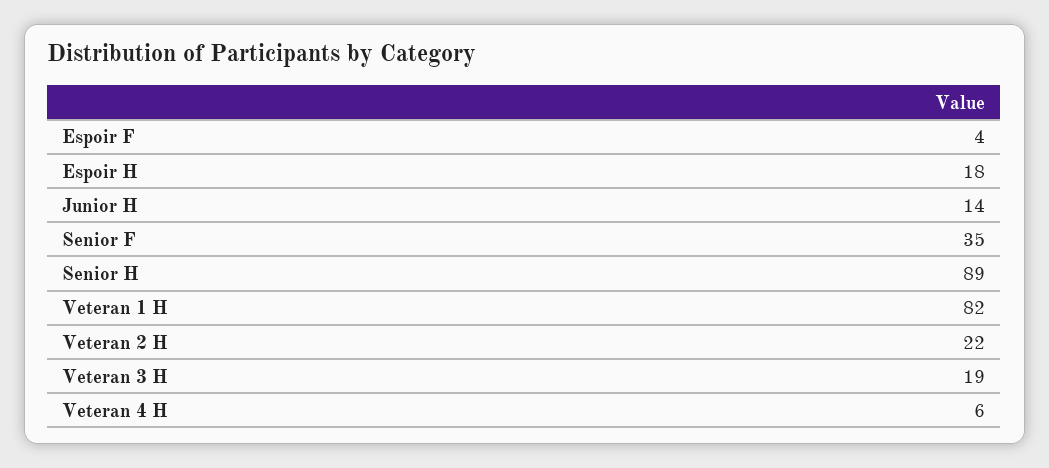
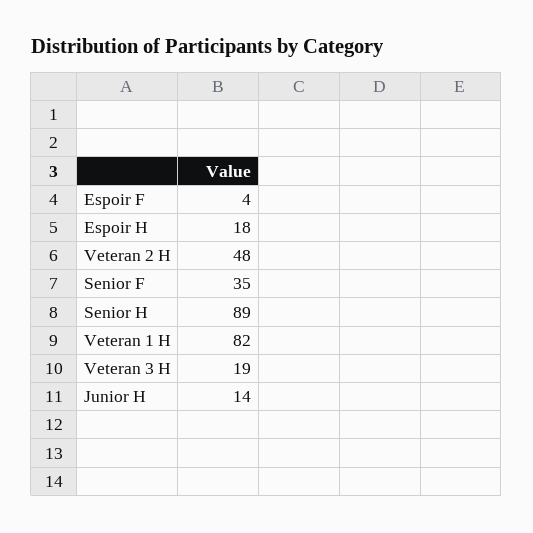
  {
    "Espoir F": 4,
    "Espoir H": 18,
    "Junior H": 14,
    "Senior F": 35,
    "Senior H": 89,
    "Veteran 1 H": 82,
-   "Veteran 2 H": 22,
+   "Veteran 2 H": 48,
-   "Veteran 3 H": 19,
+   "Veteran 3 H": 19
-   "Veteran 4 H": 6
  }

